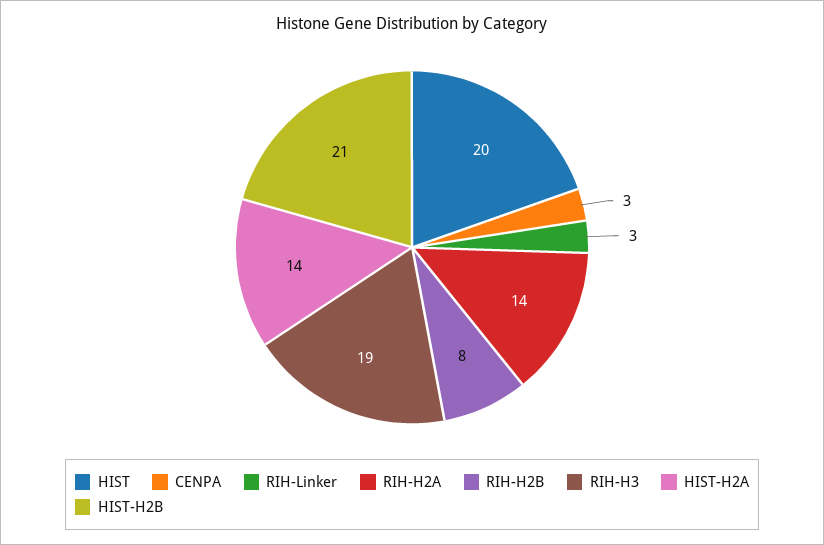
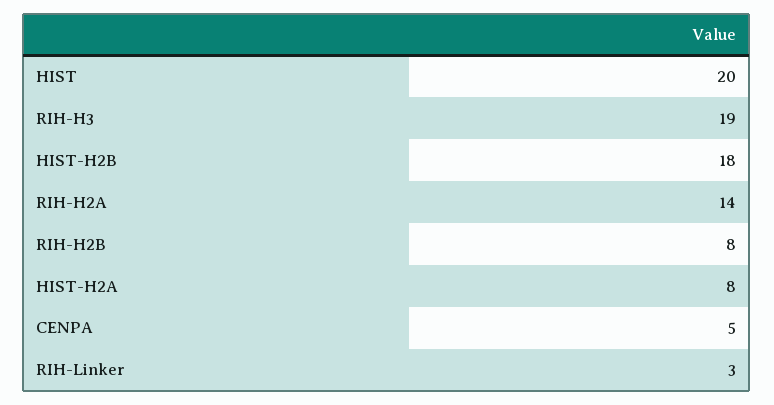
  {
    "HIST": 20,
-   "CENPA": 3,
+   "CENPA": 5,
    "RIH-Linker": 3,
    "RIH-H2A": 14,
    "RIH-H2B": 8,
    "RIH-H3": 19,
-   "HIST-H2A": 14,
+   "HIST-H2A": 8,
-   "HIST-H2B": 21
+   "HIST-H2B": 18
  }

